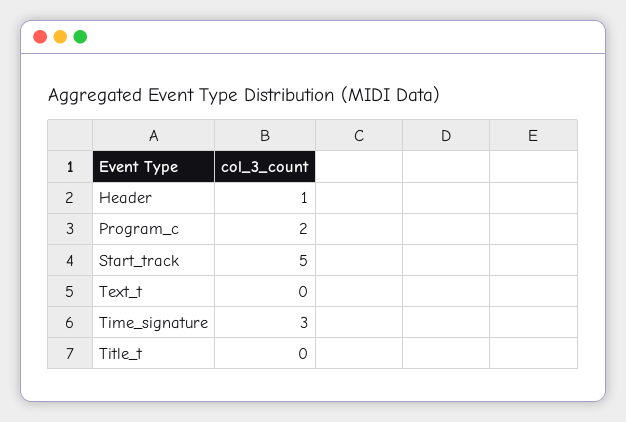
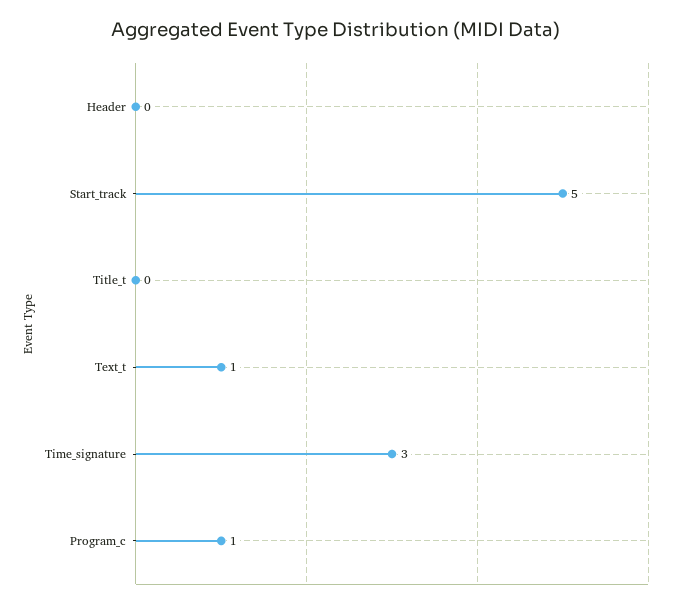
  {
-   "Header": 1,
+   "Header": 0,
-   "Program_c": 2,
+   "Program_c": 1,
    "Start_track": 5,
-   "Text_t": 0,
+   "Text_t": 1,
    "Time_signature": 3,
    "Title_t": 0
  }

